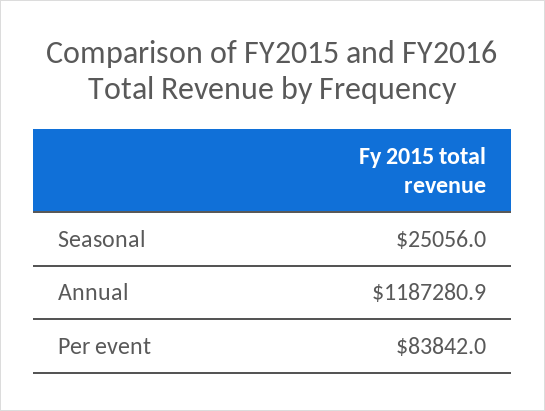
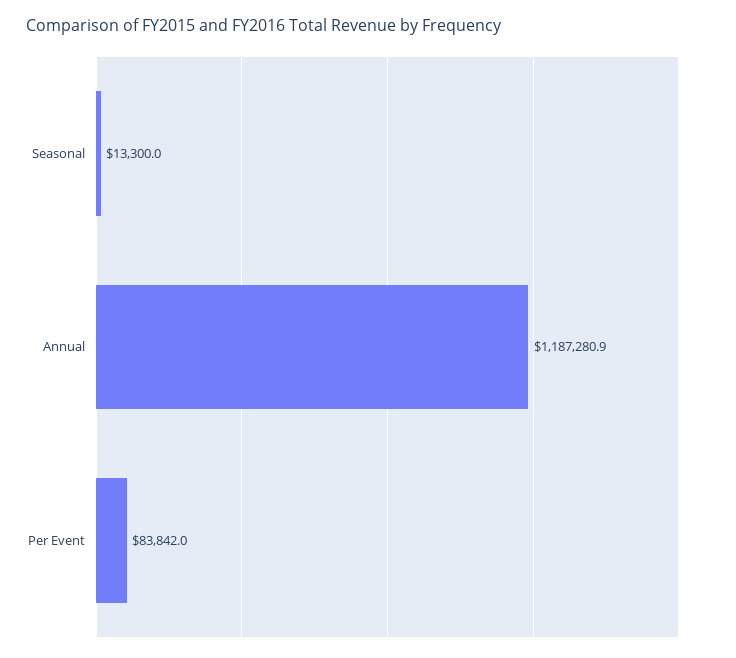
  {
-   "Seasonal": 25056,
+   "Seasonal": 13300,
    "Annual": 1187280.9,
    "Per event": 83842
  }

